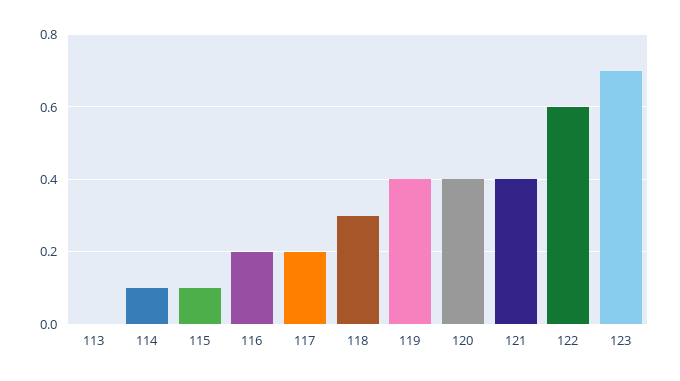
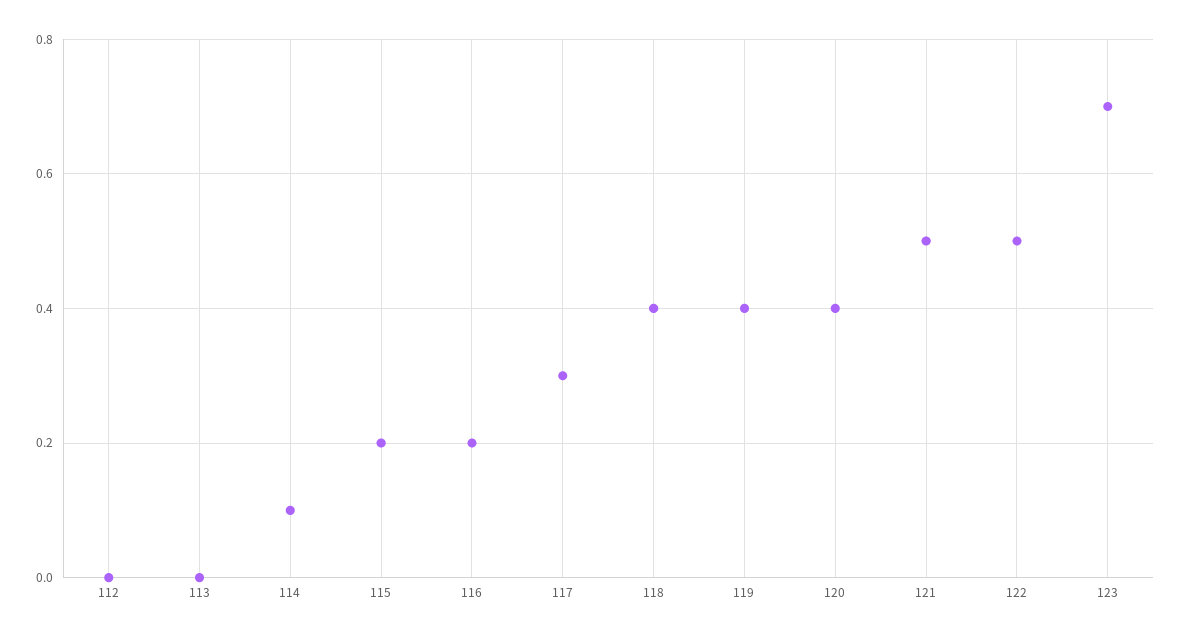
  {
    "113": 0,
    "114": 0.1,
-   "115": 0.1,
+   "115": 0.2,
    "116": 0.2,
-   "117": 0.2,
+   "117": 0.3,
-   "118": 0.3,
+   "118": 0.4,
    "119": 0.4,
    "120": 0.4,
-   "121": 0.4,
+   "121": 0.5,
-   "122": 0.6,
+   "122": 0.5,
-   "123": 0.7
+   "123": 0.7,
+   "112": 0
  }

